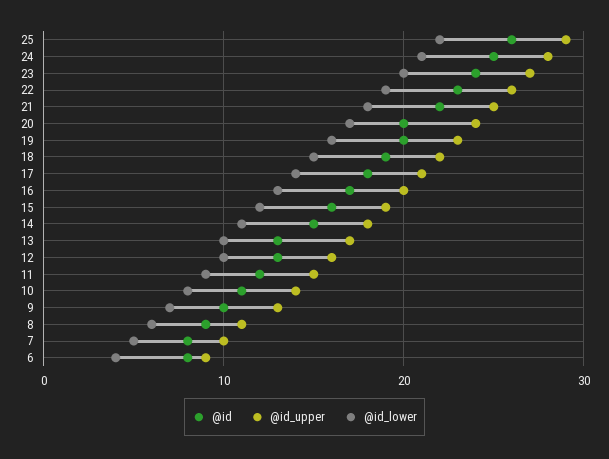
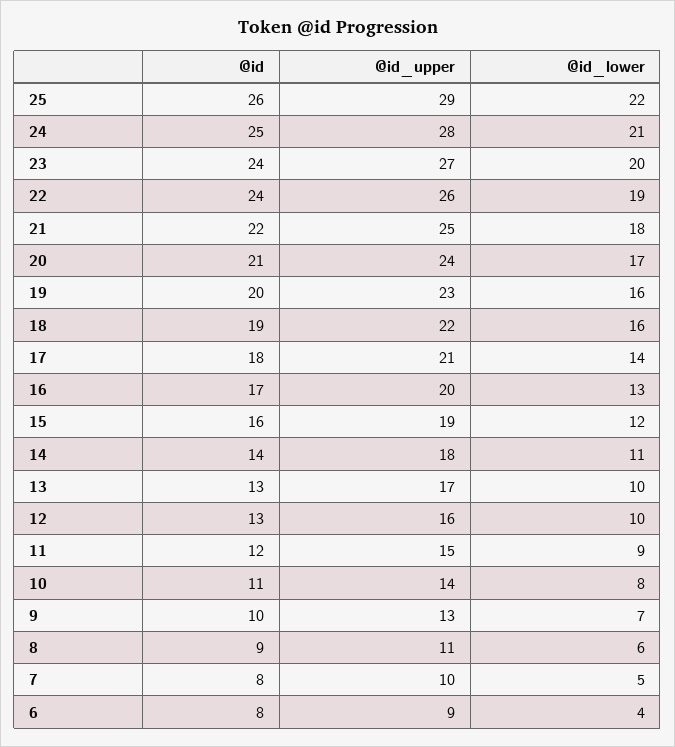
  {
    "@id": {
      "25": 26,
      "24": 25,
      "23": 24,
-     "22": 23,
+     "22": 24,
      "21": 22,
-     "20": 20,
+     "20": 21,
      "19": 20,
      "18": 19,
      "17": 18,
      "16": 17,
      "15": 16,
-     "14": 15,
+     "14": 14,
      "13": 13,
      "12": 13,
      "11": 12,
      "10": 11,
      "9": 10,
      "8": 9,
      "7": 8,
      "6": 8
    },
    "@id_upper": {
      "25": 29,
      "24": 28,
      "23": 27,
      "22": 26,
      "21": 25,
      "20": 24,
      "19": 23,
      "18": 22,
      "17": 21,
      "16": 20,
      "15": 19,
      "14": 18,
      "13": 17,
      "12": 16,
      "11": 15,
      "10": 14,
      "9": 13,
      "8": 11,
      "7": 10,
      "6": 9
    },
    "@id_lower": {
      "25": 22,
      "24": 21,
      "23": 20,
      "22": 19,
      "21": 18,
      "20": 17,
      "19": 16,
-     "18": 15,
+     "18": 16,
      "17": 14,
      "16": 13,
      "15": 12,
      "14": 11,
      "13": 10,
      "12": 10,
      "11": 9,
      "10": 8,
      "9": 7,
      "8": 6,
      "7": 5,
      "6": 4
    }
  }

